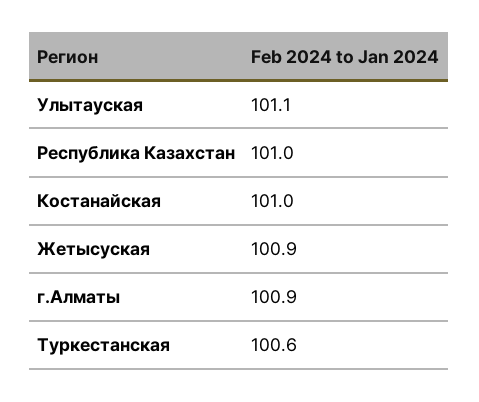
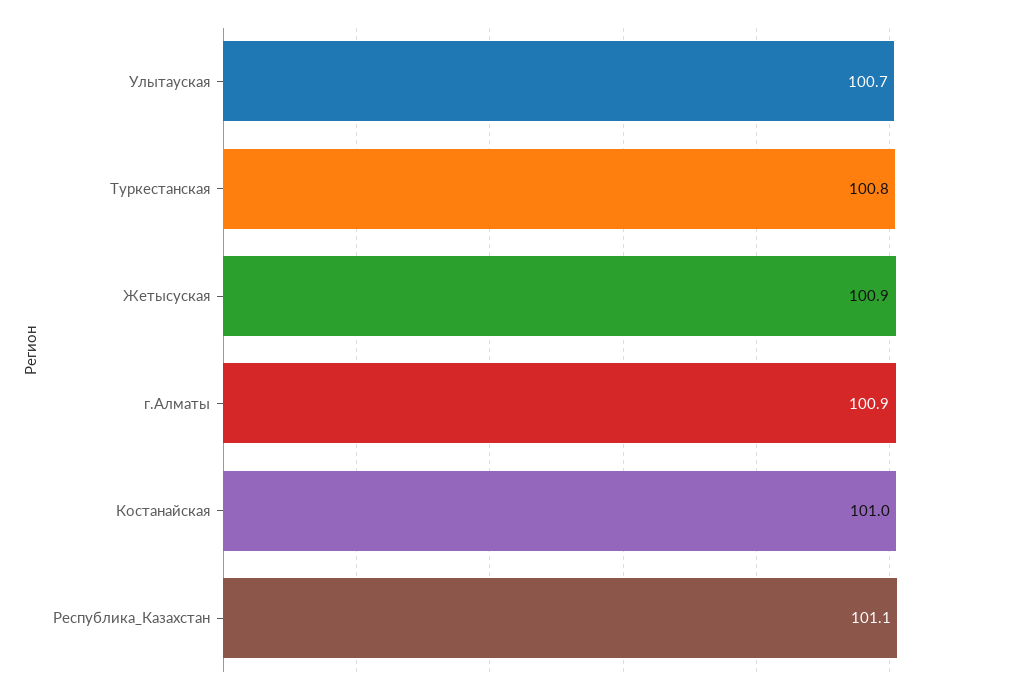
  {
-   "Улытауская": 101.1,
+   "Улытауская": 100.7,
-   "Республика Казахстан": 101,
+   "Республика Казахстан": 101.1,
    "Костанайская": 101,
    "Жетысуская": 100.9,
    "г.Алматы": 100.9,
-   "Туркестанская": 100.6
+   "Туркестанская": 100.8
  }

